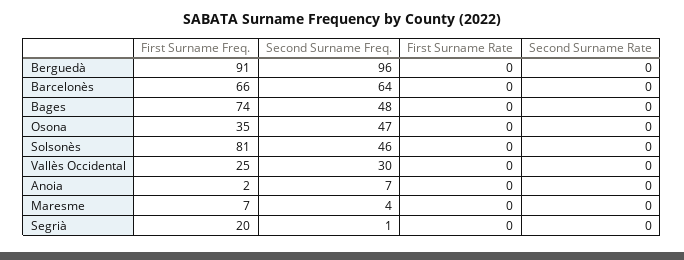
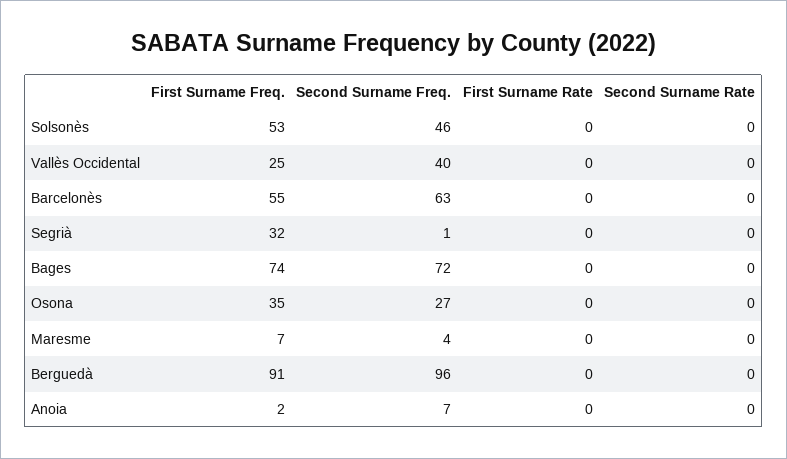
  {
    "First Surname Freq.": {
      "Berguedà": 91,
-     "Barcelonès": 66,
+     "Barcelonès": 55,
      "Bages": 74,
      "Osona": 35,
-     "Solsonès": 81,
+     "Solsonès": 53,
      "Vallès Occidental": 25,
      "Anoia": 2,
      "Maresme": 7,
-     "Segrià": 20
+     "Segrià": 32
    },
    "Second Surname Freq.": {
      "Berguedà": 96,
-     "Barcelonès": 64,
+     "Barcelonès": 63,
-     "Bages": 48,
+     "Bages": 72,
-     "Osona": 47,
+     "Osona": 27,
      "Solsonès": 46,
-     "Vallès Occidental": 30,
+     "Vallès Occidental": 40,
      "Anoia": 7,
      "Maresme": 4,
      "Segrià": 1
    },
    "First Surname Rate": {
      "Berguedà": 0,
      "Barcelonès": 0,
      "Bages": 0,
      "Osona": 0,
      "Solsonès": 0,
      "Vallès Occidental": 0,
      "Anoia": 0,
      "Maresme": 0,
      "Segrià": 0
    },
    "Second Surname Rate": {
      "Berguedà": 0,
      "Barcelonès": 0,
      "Bages": 0,
      "Osona": 0,
      "Solsonès": 0,
      "Vallès Occidental": 0,
      "Anoia": 0,
      "Maresme": 0,
      "Segrià": 0
    }
  }

